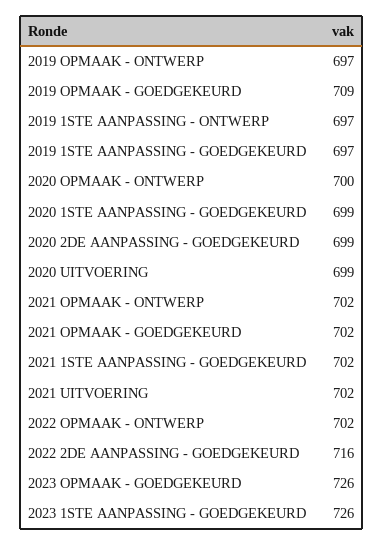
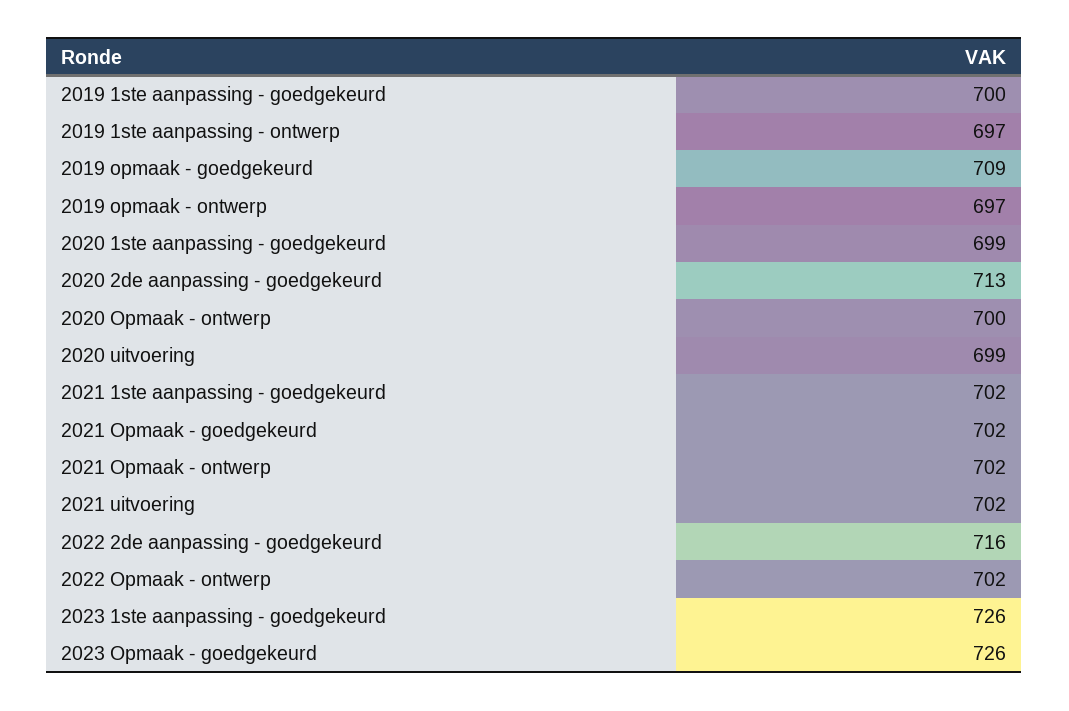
  {
    "2019 OPMAAK - ONTWERP": 697,
    "2019 OPMAAK - GOEDGEKEURD": 709,
    "2019 1STE AANPASSING - ONTWERP": 697,
-   "2019 1STE AANPASSING - GOEDGEKEURD": 697,
+   "2019 1STE AANPASSING - GOEDGEKEURD": 700,
    "2020 OPMAAK - ONTWERP": 700,
    "2020 1STE AANPASSING - GOEDGEKEURD": 699,
-   "2020 2DE AANPASSING - GOEDGEKEURD": 699,
+   "2020 2DE AANPASSING - GOEDGEKEURD": 713,
    "2020 UITVOERING": 699,
    "2021 OPMAAK - ONTWERP": 702,
    "2021 OPMAAK - GOEDGEKEURD": 702,
    "2021 1STE AANPASSING - GOEDGEKEURD": 702,
    "2021 UITVOERING": 702,
    "2022 OPMAAK - ONTWERP": 702,
    "2022 2DE AANPASSING - GOEDGEKEURD": 716,
    "2023 OPMAAK - GOEDGEKEURD": 726,
    "2023 1STE AANPASSING - GOEDGEKEURD": 726
  }

